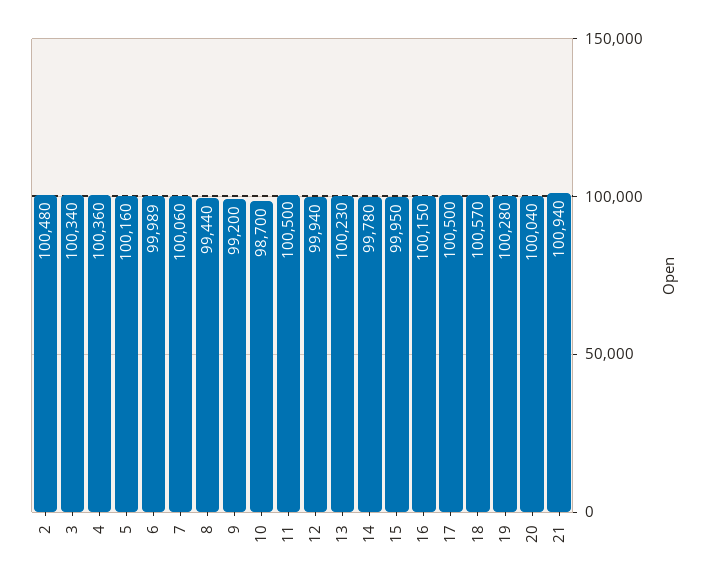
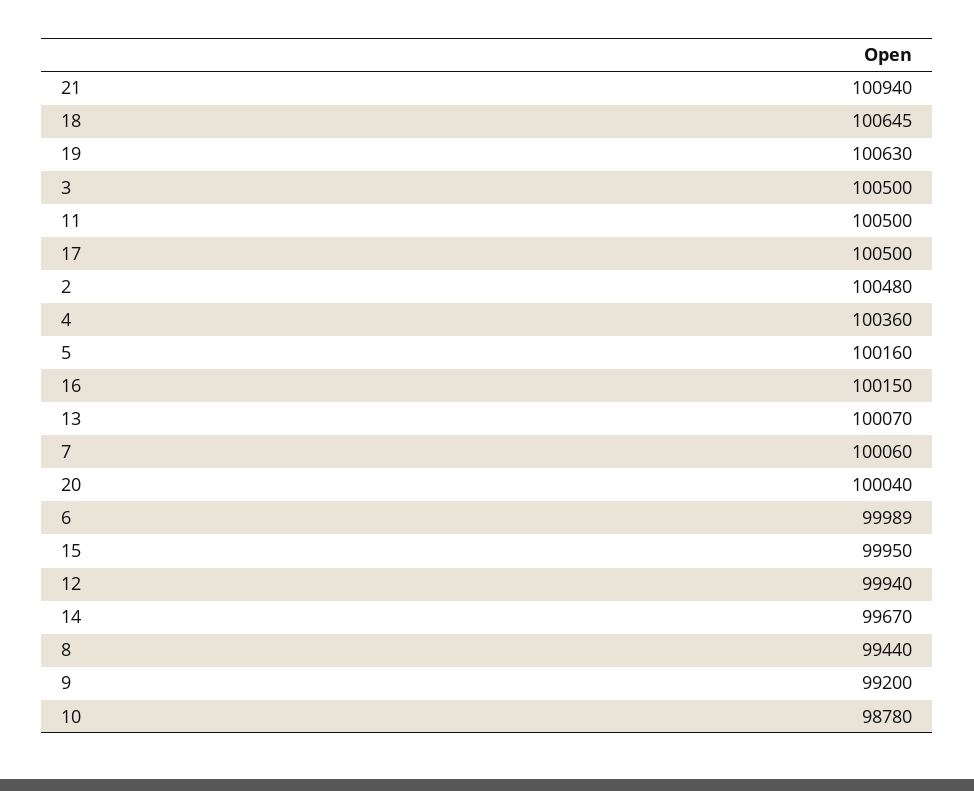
  {
    "2": 100480,
-   "3": 100340,
+   "3": 100500,
    "4": 100360,
    "5": 100160,
    "6": 99989,
    "7": 100060,
    "8": 99440,
    "9": 99200,
-   "10": 98700,
+   "10": 98780,
    "11": 100500,
    "12": 99940,
-   "13": 100230,
+   "13": 100070,
-   "14": 99780,
+   "14": 99670,
    "15": 99950,
    "16": 100150,
    "17": 100500,
-   "18": 100570,
+   "18": 100645,
-   "19": 100280,
+   "19": 100630,
    "20": 100040,
    "21": 100940
  }

